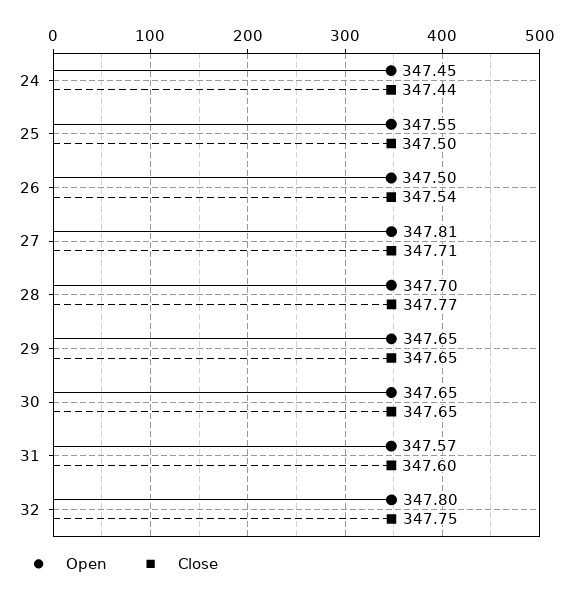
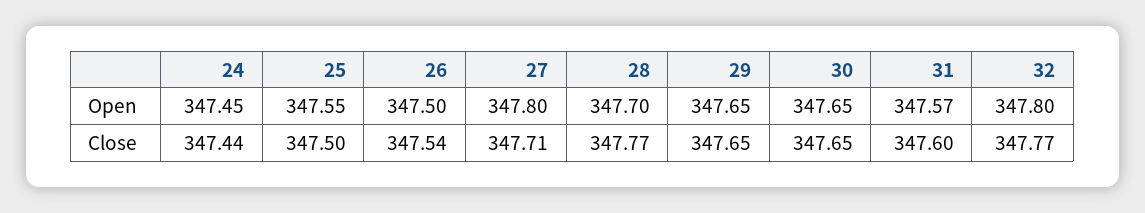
  {
    "Open": {
      "24": 347.45,
      "25": 347.55,
      "26": 347.5,
-     "27": 347.81,
+     "27": 347.8,
      "28": 347.7,
      "29": 347.65,
      "30": 347.65,
      "31": 347.57,
      "32": 347.8
    },
    "Close": {
      "24": 347.44,
      "25": 347.5,
      "26": 347.54,
      "27": 347.71,
      "28": 347.77,
      "29": 347.65,
      "30": 347.65,
      "31": 347.6,
-     "32": 347.75
+     "32": 347.77
    }
  }

